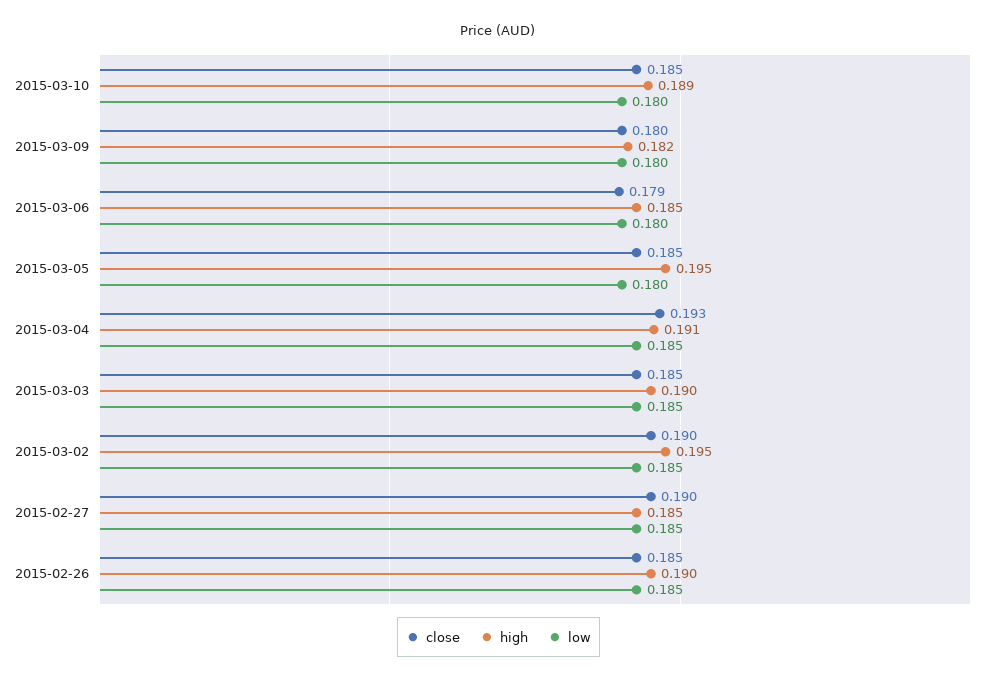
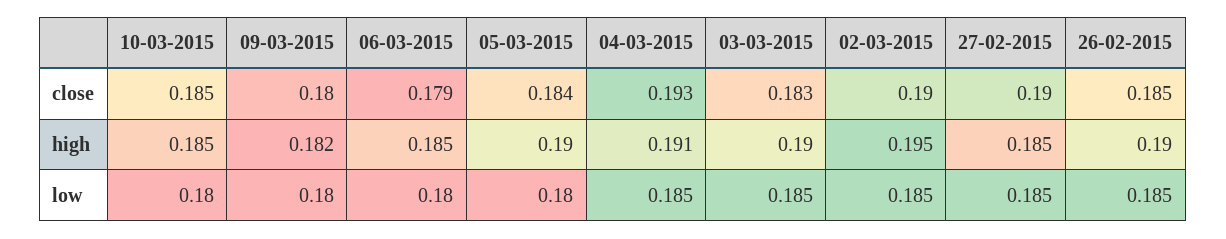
  {
    "close": {
      "2015-03-10": 0.185,
      "2015-03-09": 0.18,
      "2015-03-06": 0.179,
-     "2015-03-05": 0.185,
+     "2015-03-05": 0.184,
      "2015-03-04": 0.193,
-     "2015-03-03": 0.185,
+     "2015-03-03": 0.183,
      "2015-03-02": 0.19,
      "2015-02-27": 0.19,
      "2015-02-26": 0.185
    },
    "high": {
-     "2015-03-10": 0.189,
+     "2015-03-10": 0.185,
      "2015-03-09": 0.182,
      "2015-03-06": 0.185,
-     "2015-03-05": 0.195,
+     "2015-03-05": 0.19,
      "2015-03-04": 0.191,
      "2015-03-03": 0.19,
      "2015-03-02": 0.195,
      "2015-02-27": 0.185,
      "2015-02-26": 0.19
    },
    "low": {
      "2015-03-10": 0.18,
      "2015-03-09": 0.18,
      "2015-03-06": 0.18,
      "2015-03-05": 0.18,
      "2015-03-04": 0.185,
      "2015-03-03": 0.185,
      "2015-03-02": 0.185,
      "2015-02-27": 0.185,
      "2015-02-26": 0.185
    }
  }

